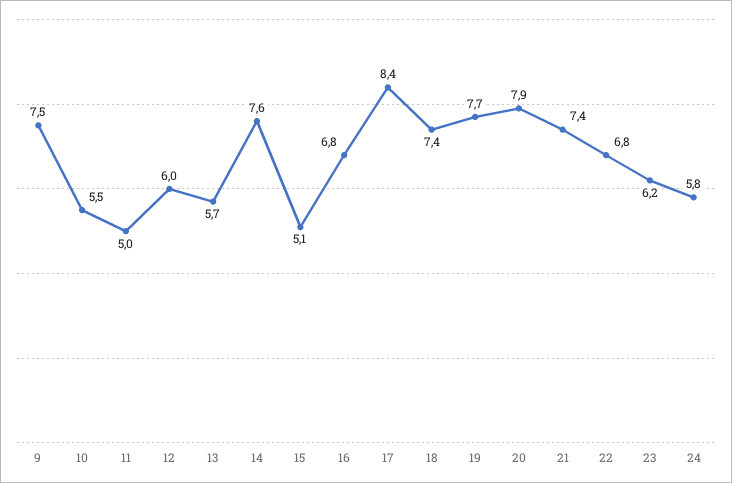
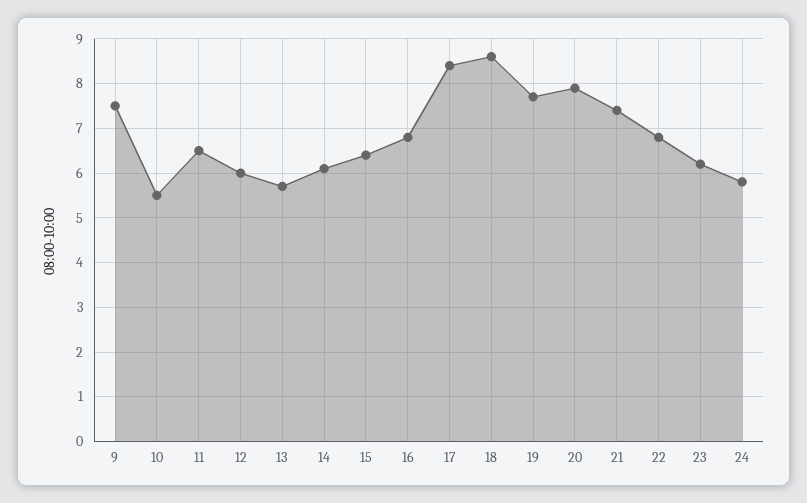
  {
    "9": 7.5,
    "10": 5.5,
-   "11": 5,
+   "11": 6.5,
    "12": 6,
    "13": 5.7,
-   "14": 7.6,
+   "14": 6,
-   "15": 5.1,
+   "15": 6.5,
    "16": 6.8,
    "17": 8.4,
-   "18": 7.4,
+   "18": 8.5,
    "19": 7.7,
    "20": 7.9,
    "21": 7.4,
    "22": 6.8,
    "23": 6.2,
    "24": 5.8
  }

